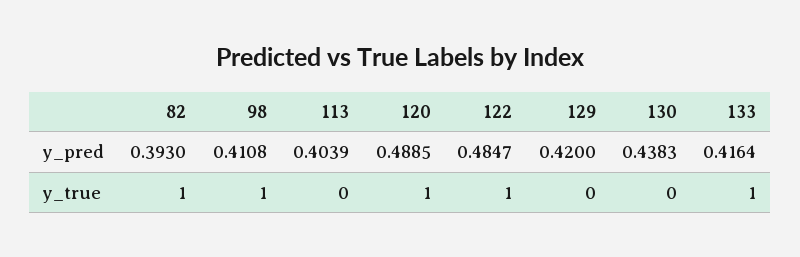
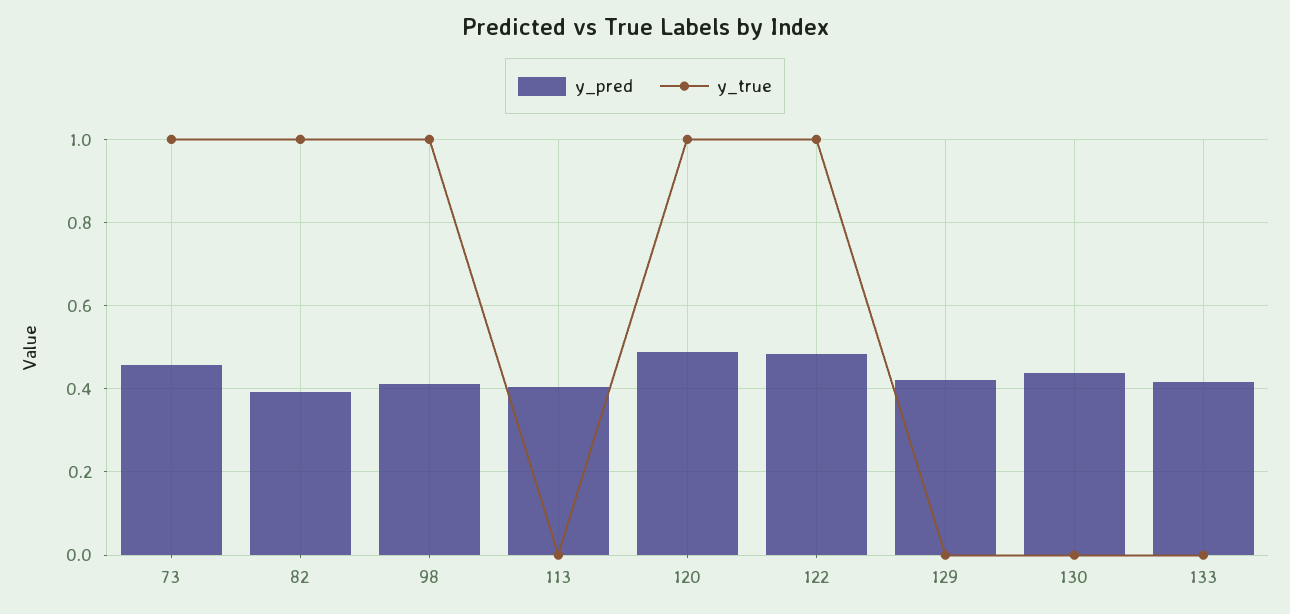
  {
    "y_pred": {
      "82": 0.393,
      "98": 0.4108,
      "113": 0.4039,
      "120": 0.4885,
      "122": 0.4847,
      "129": 0.42,
      "130": 0.4383,
-     "133": 0.4164
+     "133": 0.4164,
+     "73": 0.46
    },
    "y_true": {
      "82": 1,
      "98": 1,
      "113": 0,
      "120": 1,
      "122": 1,
      "129": 0,
      "130": 0,
-     "133": 1
+     "133": 0,
+     "73": 1
    }
  }

